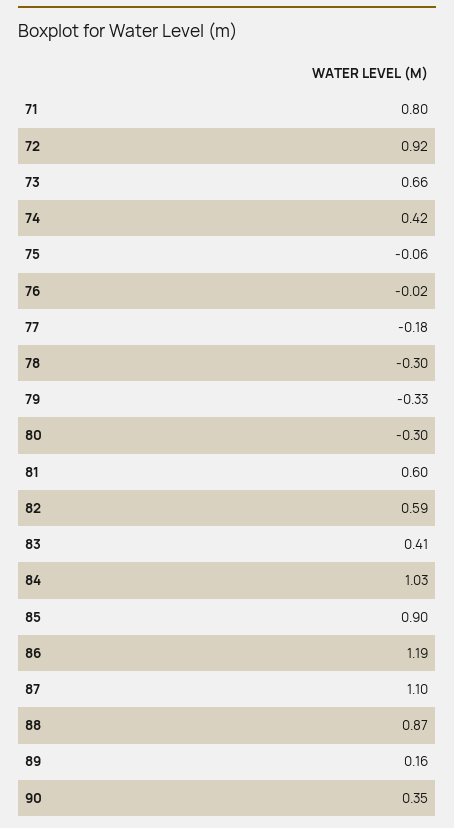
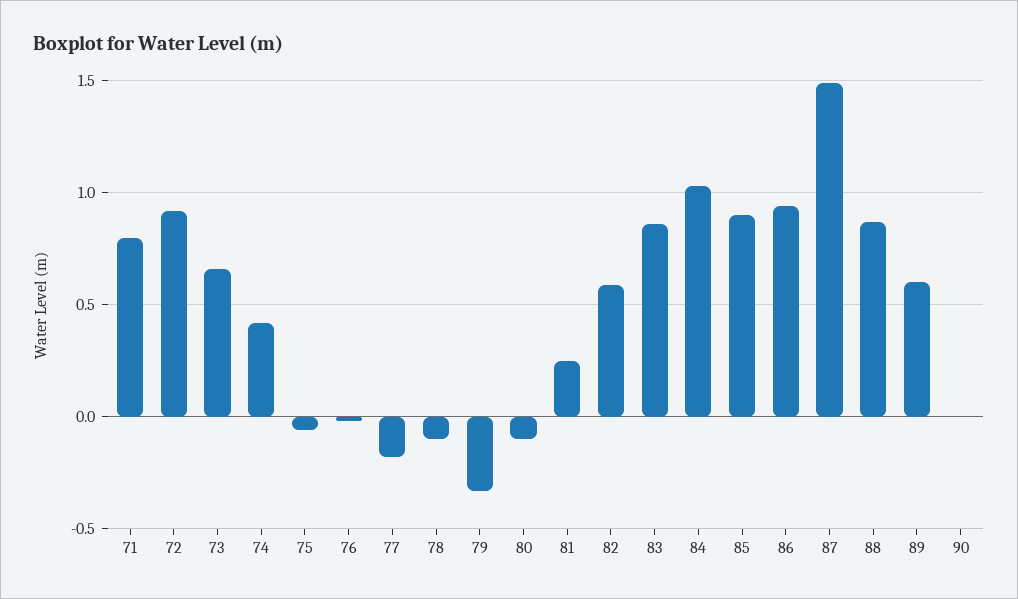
  {
    "71": 0.8,
    "72": 0.92,
    "73": 0.66,
    "74": 0.42,
    "75": -0.06,
    "76": -0.02,
    "77": -0.18,
-   "78": -0.3,
+   "78": -0.1,
    "79": -0.33,
-   "80": -0.3,
+   "80": -0.1,
-   "81": 0.6,
+   "81": 0.25,
    "82": 0.59,
-   "83": 0.41,
+   "83": 0.85,
    "84": 1.03,
    "85": 0.9,
-   "86": 1.19,
+   "86": 0.95,
-   "87": 1.1,
+   "87": 1.5,
    "88": 0.87,
-   "89": 0.16,
+   "89": 0.6,
-   "90": 0.35
+   "90": 0
  }

